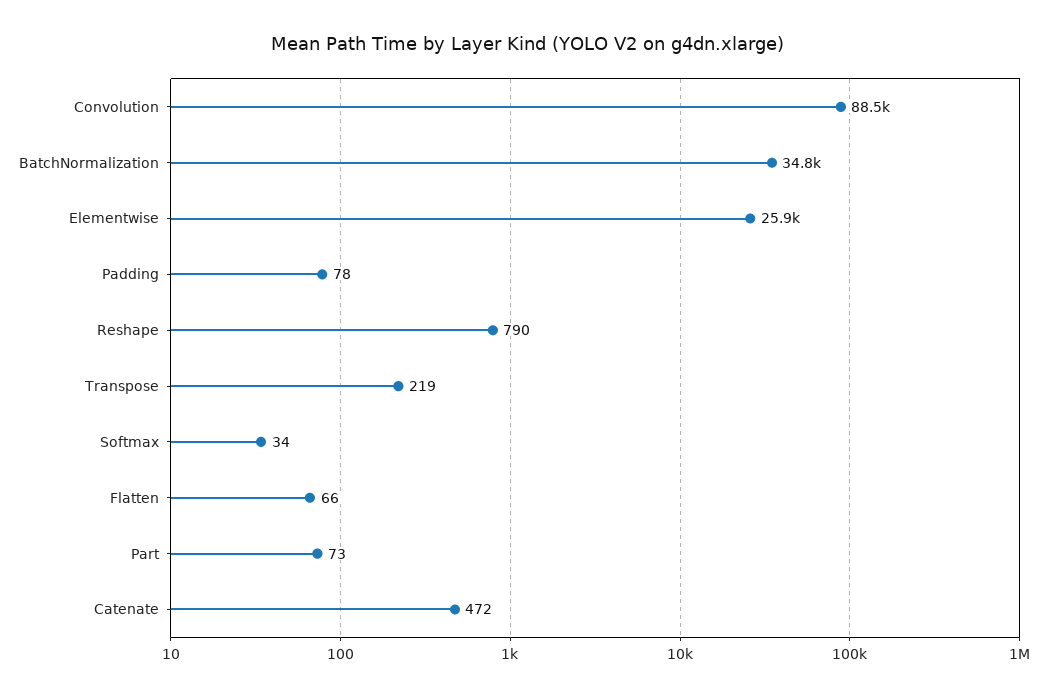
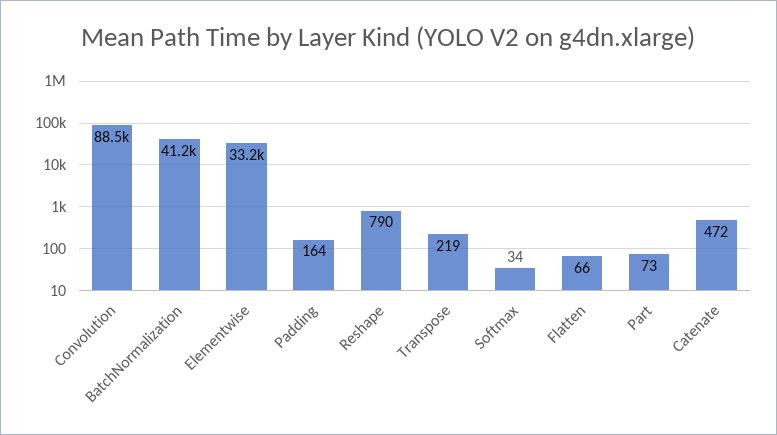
  {
    "Convolution": 88500,
-   "BatchNormalization": 34800,
+   "BatchNormalization": 41200,
-   "Elementwise": 25900,
+   "Elementwise": 33200,
-   "Padding": 78,
+   "Padding": 164,
    "Reshape": 790,
    "Transpose": 219,
    "Softmax": 34,
    "Flatten": 66,
    "Part": 73,
    "Catenate": 472
  }

